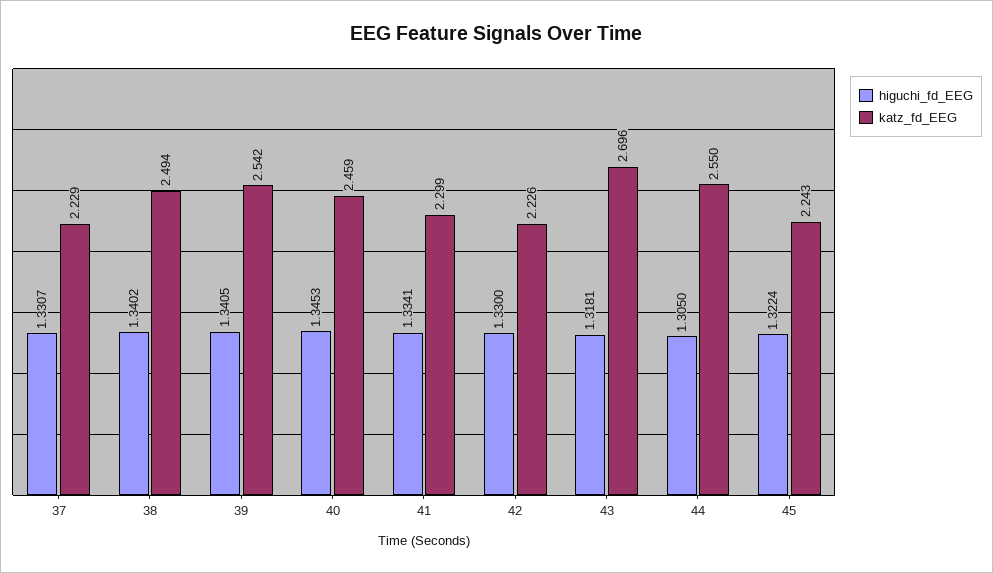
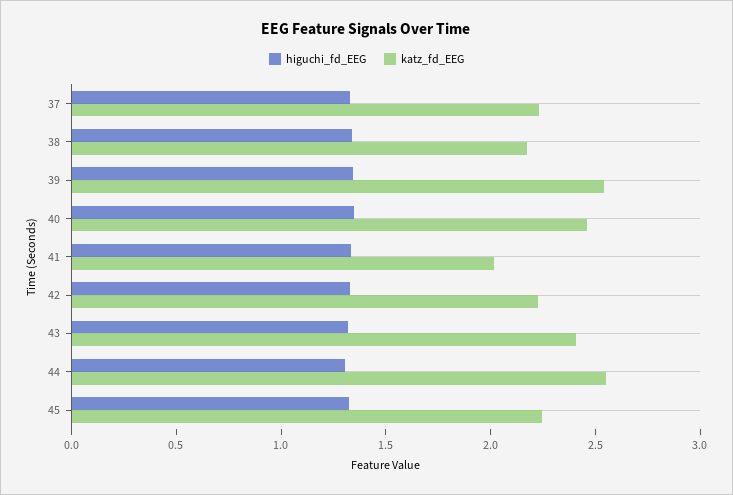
  {
    "higuchi_fd_EEG": {
      "37": 1.3307,
      "38": 1.3402,
      "39": 1.3405,
      "40": 1.3453,
      "41": 1.3341,
      "42": 1.33,
      "43": 1.3181,
      "44": 1.305,
      "45": 1.3224
    },
    "katz_fd_EEG": {
      "37": 2.229,
-     "38": 2.494,
+     "38": 2.2,
      "39": 2.542,
      "40": 2.459,
-     "41": 2.299,
+     "41": 2,
      "42": 2.226,
-     "43": 2.696,
+     "43": 2.4,
      "44": 2.55,
      "45": 2.243
    }
  }

